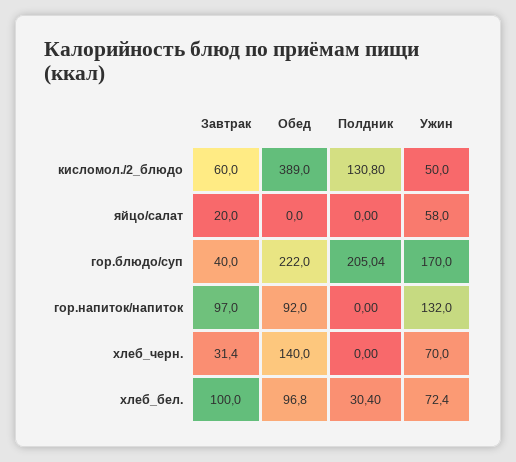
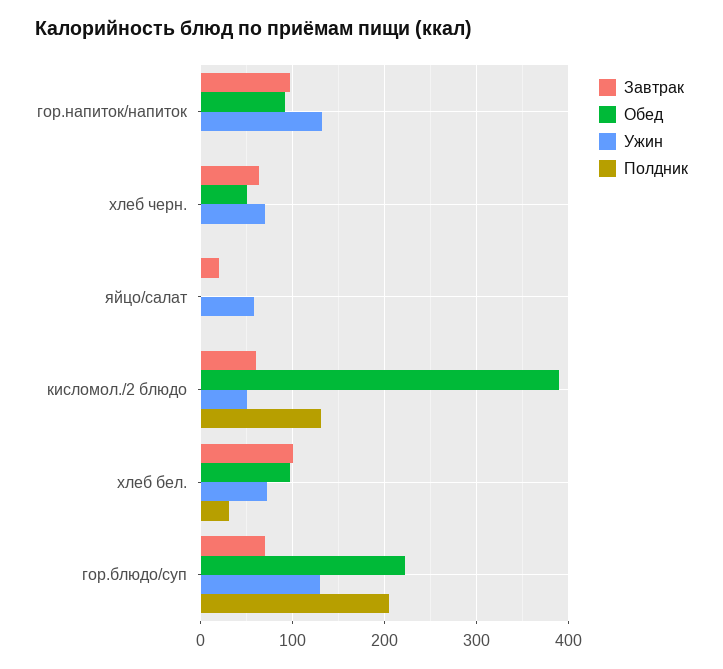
  {
    "Завтрак": {
      "кисломол./2_блюдо": 60,
      "яйцо/салат": 20,
-     "гор.блюдо/суп": 40,
+     "гор.блюдо/суп": 70,
      "гор.напиток/напиток": 97,
-     "хлеб_черн.": 31.4,
+     "хлеб_черн.": 60,
      "хлеб_бел.": 100
    },
    "Обед": {
      "кисломол./2_блюдо": 389,
      "яйцо/салат": 0,
      "гор.блюдо/суп": 222,
      "гор.напиток/напиток": 92,
-     "хлеб_черн.": 140,
+     "хлеб_черн.": 50,
      "хлеб_бел.": 96.8
    },
    "Полдник": {
      "кисломол./2_блюдо": 130.8,
      "яйцо/салат": 0,
      "гор.блюдо/суп": 205.04,
      "гор.напиток/напиток": 0,
      "хлеб_черн.": 0,
      "хлеб_бел.": 30.4
    },
    "Ужин": {
      "кисломол./2_блюдо": 50,
      "яйцо/салат": 58,
-     "гор.блюдо/суп": 170,
+     "гор.блюдо/суп": 130,
      "гор.напиток/напиток": 132,
      "хлеб_черн.": 70,
      "хлеб_бел.": 72.4
    }
  }

